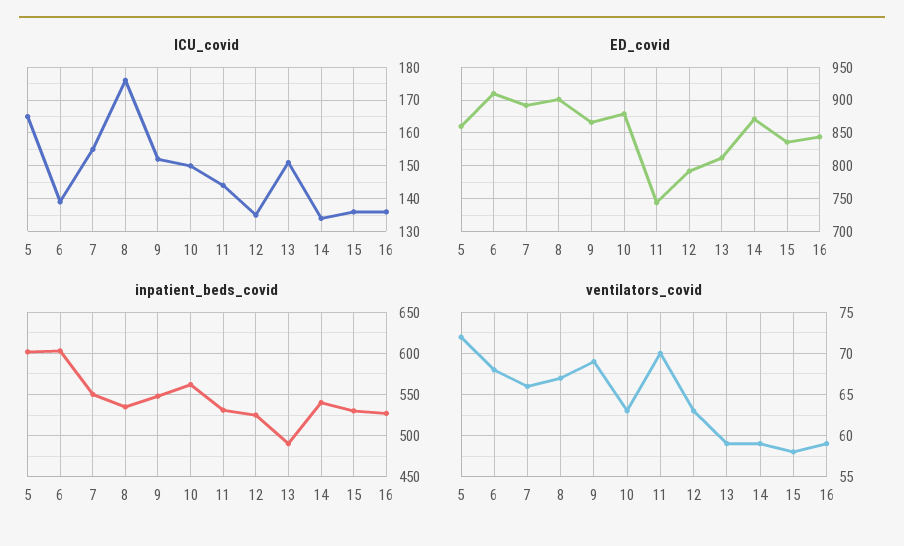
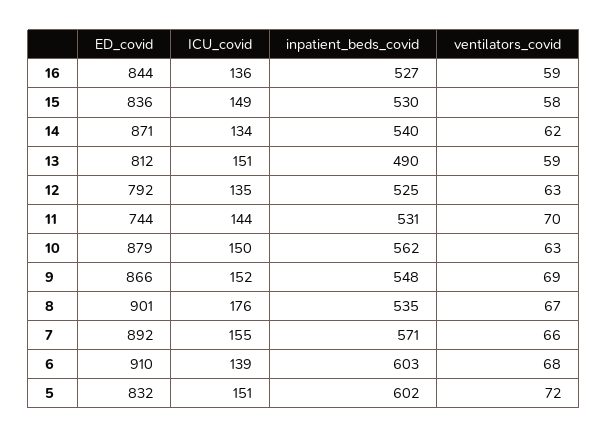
  {
    "ICU_covid": {
-     "5": 165,
+     "5": 151,
      "6": 139,
      "7": 155,
      "8": 176,
      "9": 152,
      "10": 150,
      "11": 144,
      "12": 135,
      "13": 151,
      "14": 134,
-     "15": 135,
+     "15": 149,
      "16": 136
    },
    "ED_covid": {
-     "5": 860,
+     "5": 832,
      "6": 910,
      "7": 892,
      "8": 901,
      "9": 866,
      "10": 879,
      "11": 744,
      "12": 792,
      "13": 812,
      "14": 871,
      "15": 836,
      "16": 844
    },
    "inpatient_beds_covid": {
      "5": 602,
      "6": 603,
-     "7": 550,
+     "7": 571,
      "8": 535,
      "9": 548,
      "10": 562,
      "11": 531,
      "12": 525,
      "13": 490,
      "14": 540,
      "15": 530,
      "16": 527
    },
    "ventilators_covid": {
      "5": 72,
      "6": 68,
      "7": 66,
      "8": 67,
      "9": 69,
      "10": 63,
      "11": 70,
      "12": 63,
      "13": 59,
-     "14": 59,
+     "14": 62,
      "15": 58,
      "16": 59
    }
  }

